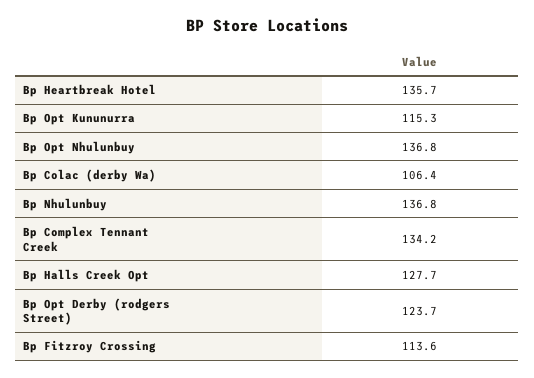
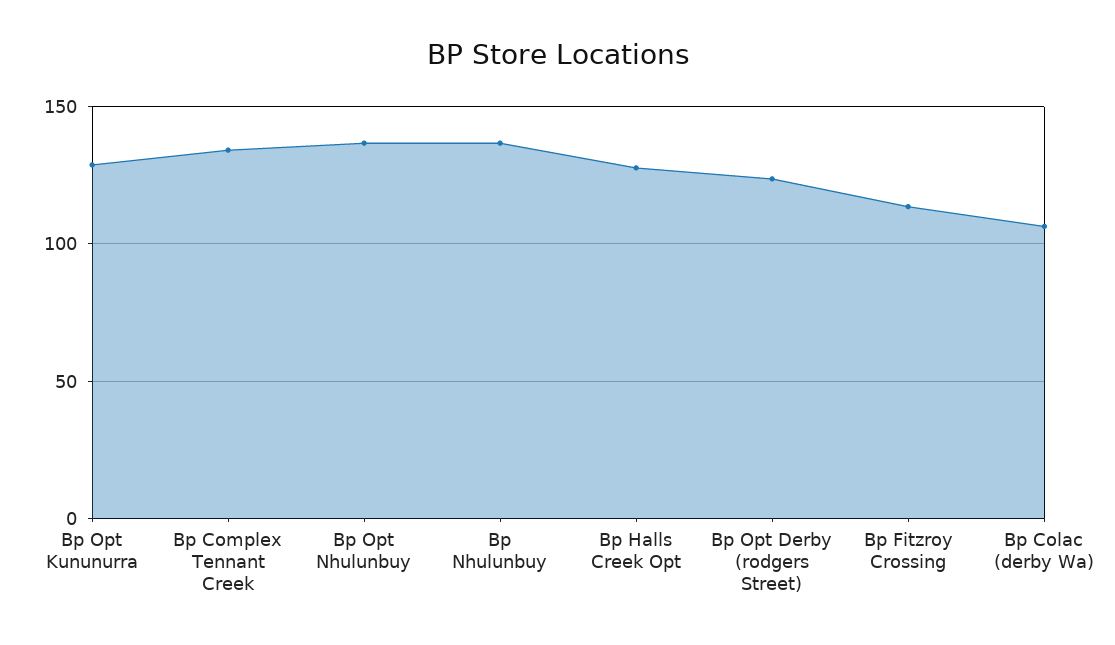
  {
-   "Bp Heartbreak Hotel": 135.7,
-   "Bp Opt Kununurra": 115.3,
+   "Bp Opt Kununurra": 130,
    "Bp Opt Nhulunbuy": 136.8,
    "Bp Colac (derby Wa)": 106.4,
    "Bp Nhulunbuy": 136.8,
    "Bp Complex Tennant Creek": 134.2,
    "Bp Halls Creek Opt": 127.7,
    "Bp Opt Derby (rodgers Street)": 123.7,
    "Bp Fitzroy Crossing": 113.6
  }

